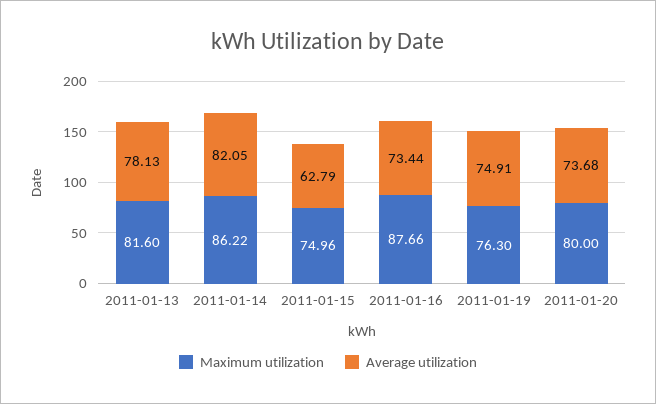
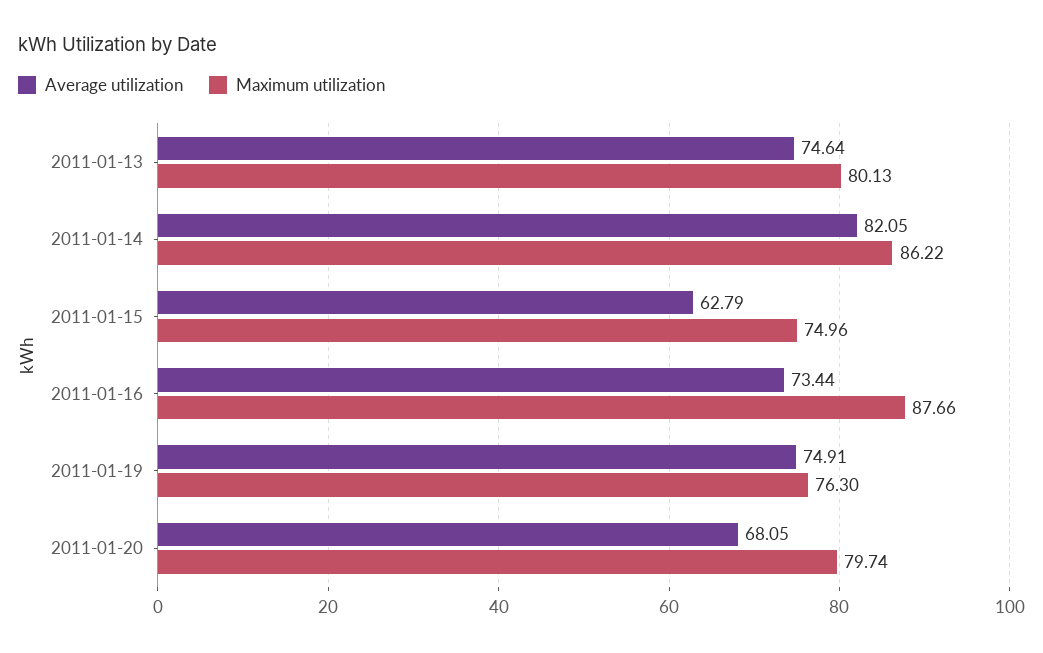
  {
    "Maximum utilization": {
-     "2011-01-13": 81.6,
+     "2011-01-13": 80.13,
      "2011-01-14": 86.22,
      "2011-01-15": 74.96,
      "2011-01-16": 87.66,
      "2011-01-19": 76.3,
-     "2011-01-20": 80
+     "2011-01-20": 79.74
    },
    "Average utilization": {
-     "2011-01-13": 78.13,
+     "2011-01-13": 74.64,
      "2011-01-14": 82.05,
      "2011-01-15": 62.79,
      "2011-01-16": 73.44,
      "2011-01-19": 74.91,
-     "2011-01-20": 73.68
+     "2011-01-20": 68.05
    }
  }

